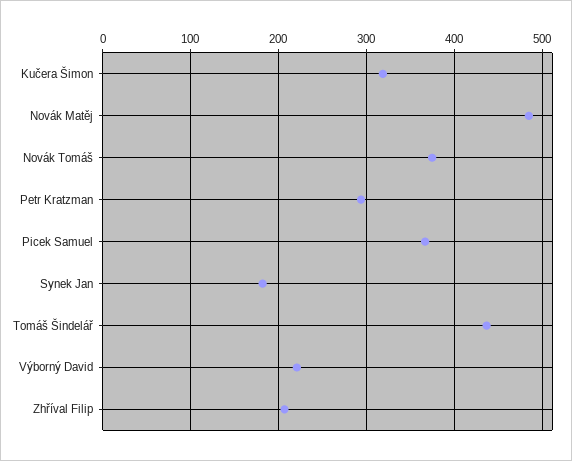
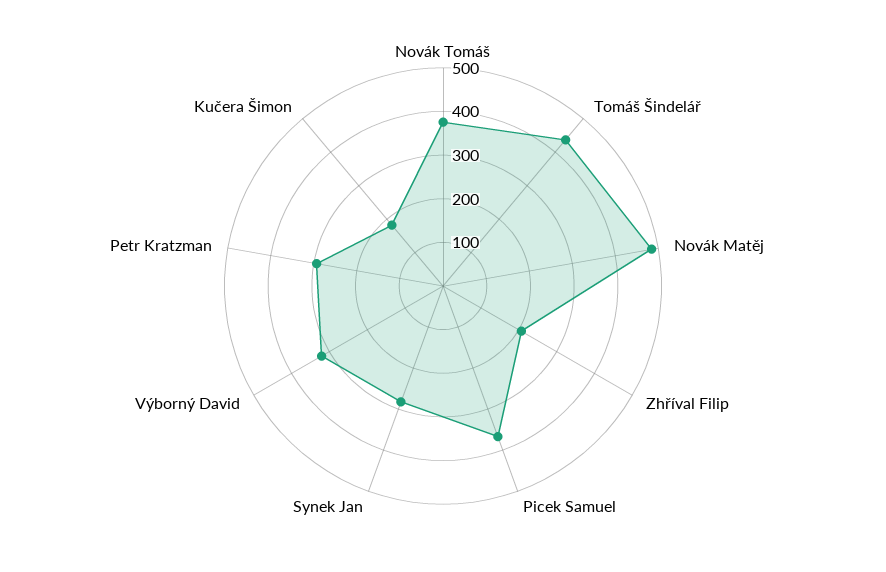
  {
-   "Kučera Šimon": 320,
+   "Kučera Šimon": 180,
    "Novák Matěj": 490,
    "Novák Tomáš": 380,
    "Petr Kratzman": 290,
    "Picek Samuel": 370,
-   "Synek Jan": 180,
+   "Synek Jan": 280,
    "Tomáš Šindelář": 440,
-   "Výborný David": 220,
+   "Výborný David": 320,
    "Zhříval Filip": 210
  }

